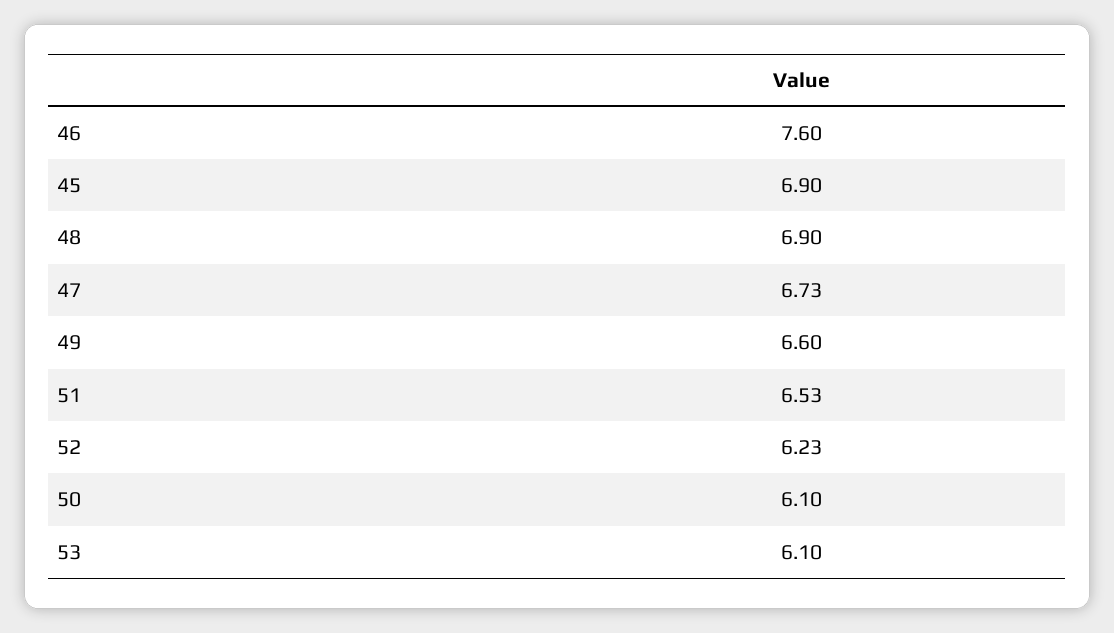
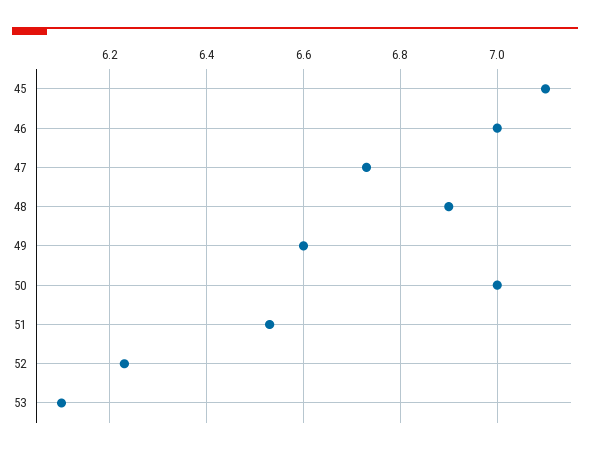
  {
-   "46": 7.6,
+   "46": 7,
-   "45": 6.9,
+   "45": 7.1,
    "48": 6.9,
    "47": 6.73,
    "49": 6.6,
    "51": 6.53,
    "52": 6.23,
-   "50": 6.1,
+   "50": 7,
    "53": 6.1
  }

